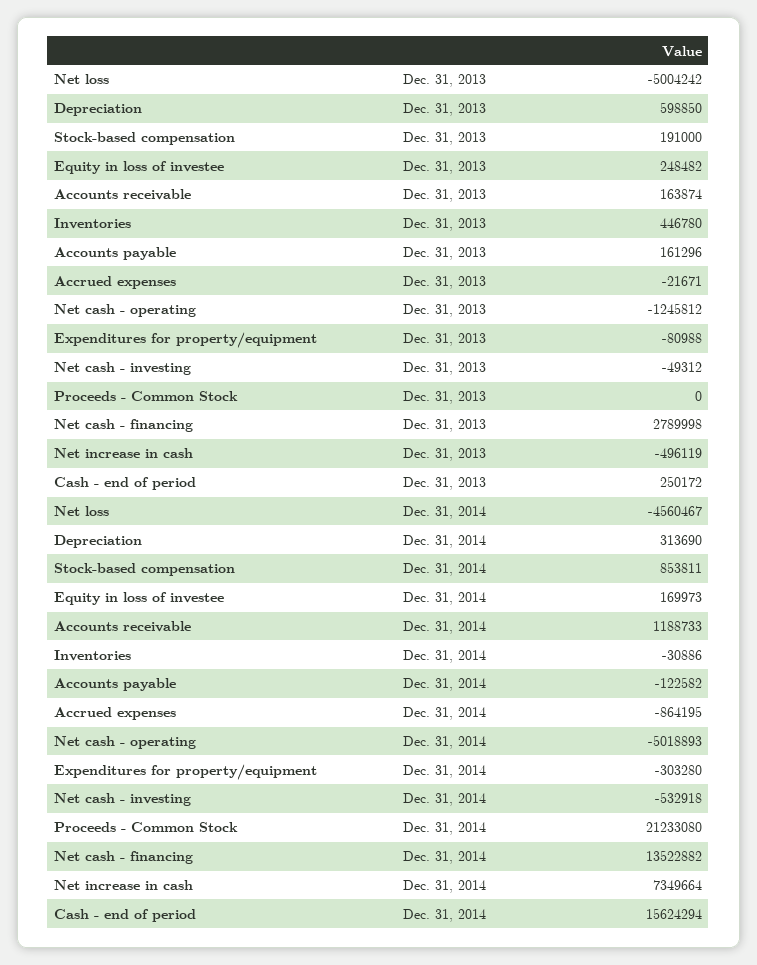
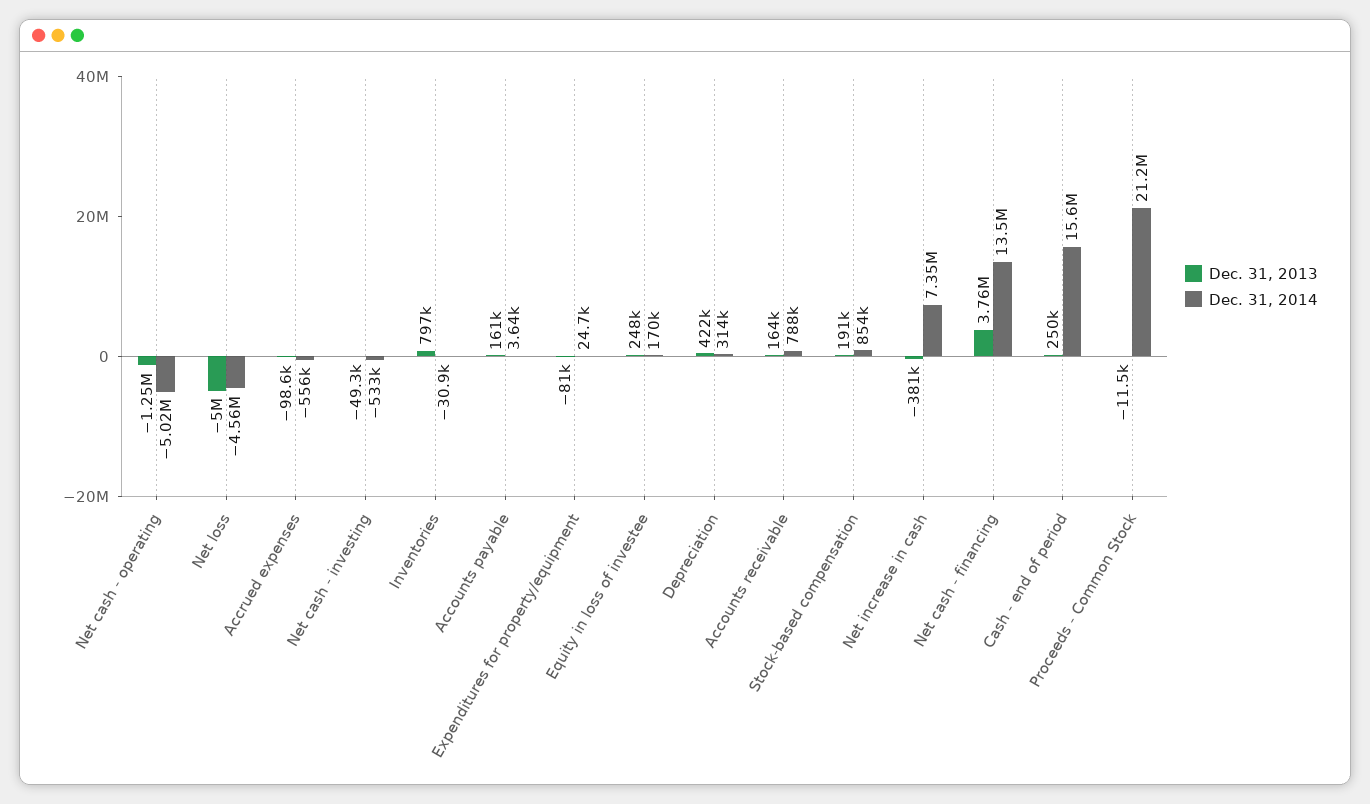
  {
    "Dec. 31, 2013": {
      "Net loss": -5004242,
-     "Depreciation": 598850,
+     "Depreciation": 422000,
      "Stock-based compensation": 191000,
      "Equity in loss of investee": 248482,
      "Accounts receivable": 163874,
-     "Inventories": 446780,
+     "Inventories": 797000,
      "Accounts payable": 161296,
-     "Accrued expenses": -21671,
+     "Accrued expenses": -98600,
      "Net cash - operating": -1245812,
      "Expenditures for property/equipment": -80988,
      "Net cash - investing": -49312,
-     "Proceeds - Common Stock": 0,
+     "Proceeds - Common Stock": -11500,
-     "Net cash - financing": 2789998,
+     "Net cash - financing": 3760000,
-     "Net increase in cash": -496119,
+     "Net increase in cash": -381000,
      "Cash - end of period": 250172
    },
    "Dec. 31, 2014": {
      "Net loss": -4560467,
      "Depreciation": 313690,
      "Stock-based compensation": 853811,
      "Equity in loss of investee": 169973,
-     "Accounts receivable": 1188733,
+     "Accounts receivable": 788000,
      "Inventories": -30886,
-     "Accounts payable": -122582,
+     "Accounts payable": 3640,
-     "Accrued expenses": -864195,
+     "Accrued expenses": -556000,
      "Net cash - operating": -5018893,
-     "Expenditures for property/equipment": -303280,
+     "Expenditures for property/equipment": 24700,
      "Net cash - investing": -532918,
      "Proceeds - Common Stock": 21233080,
      "Net cash - financing": 13522882,
      "Net increase in cash": 7349664,
      "Cash - end of period": 15624294
    }
  }

